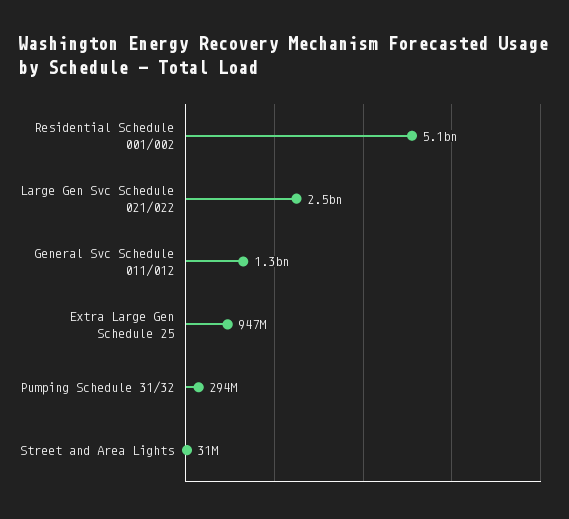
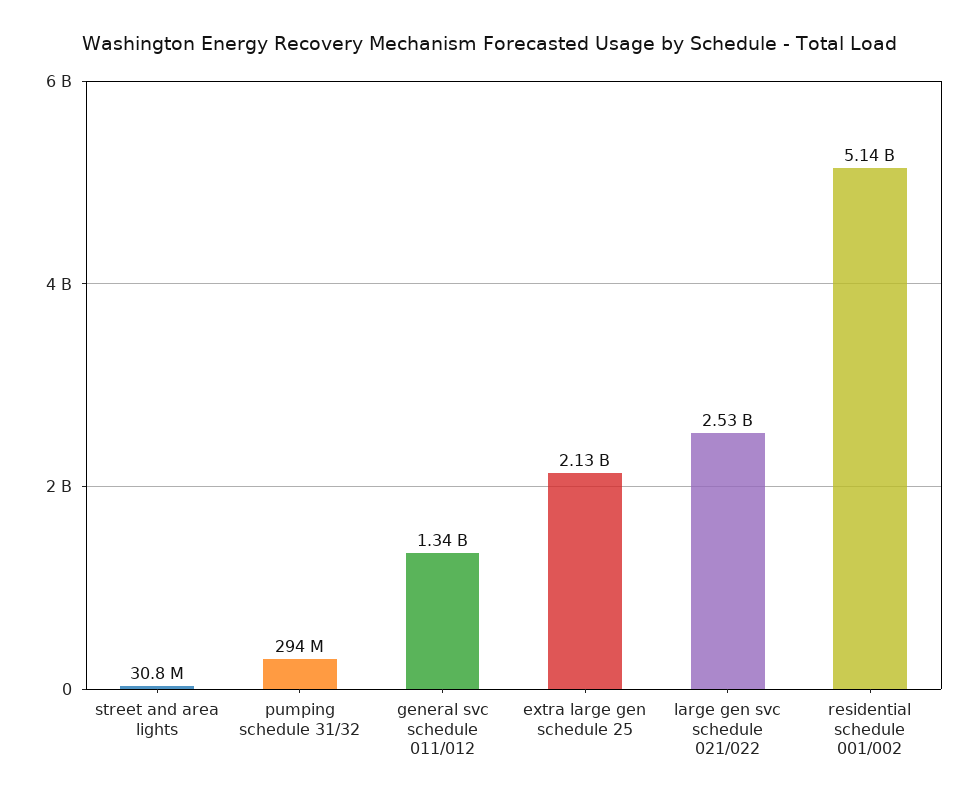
  {
    "Residential Schedule 001/002": 5140000000,
    "Large Gen Svc Schedule 021/022": 2530000000,
    "General Svc Schedule 011/012": 1340000000,
-   "Extra Large Gen Schedule 25": 947000000,
+   "Extra Large Gen Schedule 25": 2130000000,
    "Pumping Schedule 31/32": 294000000,
    "Street and Area Lights": 30800000
  }

